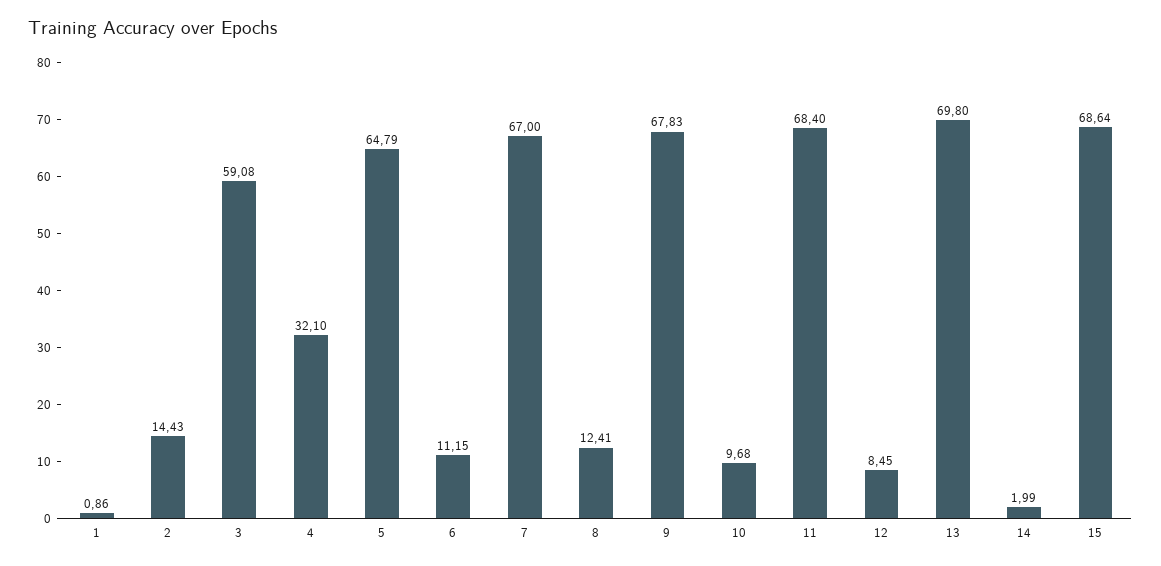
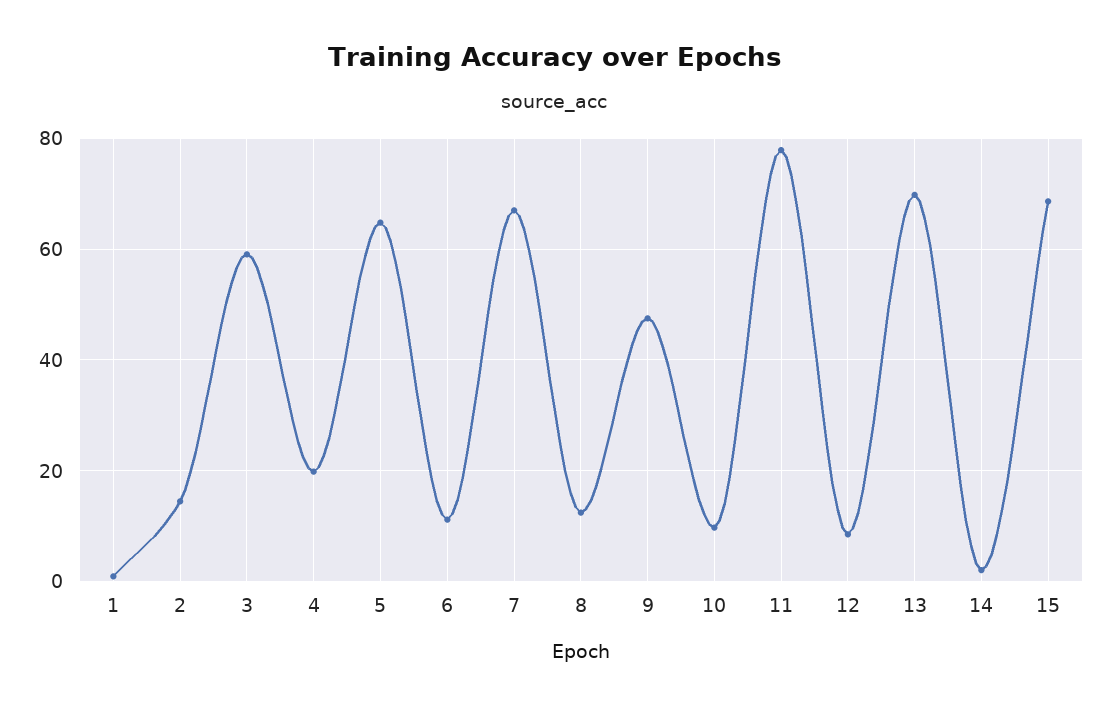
  {
    "1": 0.86,
    "2": 14.43,
    "3": 59.08,
-   "4": 32.1,
+   "4": 20,
    "5": 64.79,
    "6": 11.15,
    "7": 67,
    "8": 12.41,
-   "9": 67.83,
+   "9": 48,
    "10": 9.68,
-   "11": 68.4,
+   "11": 78,
    "12": 8.45,
    "13": 69.8,
    "14": 1.99,
    "15": 68.64
  }

